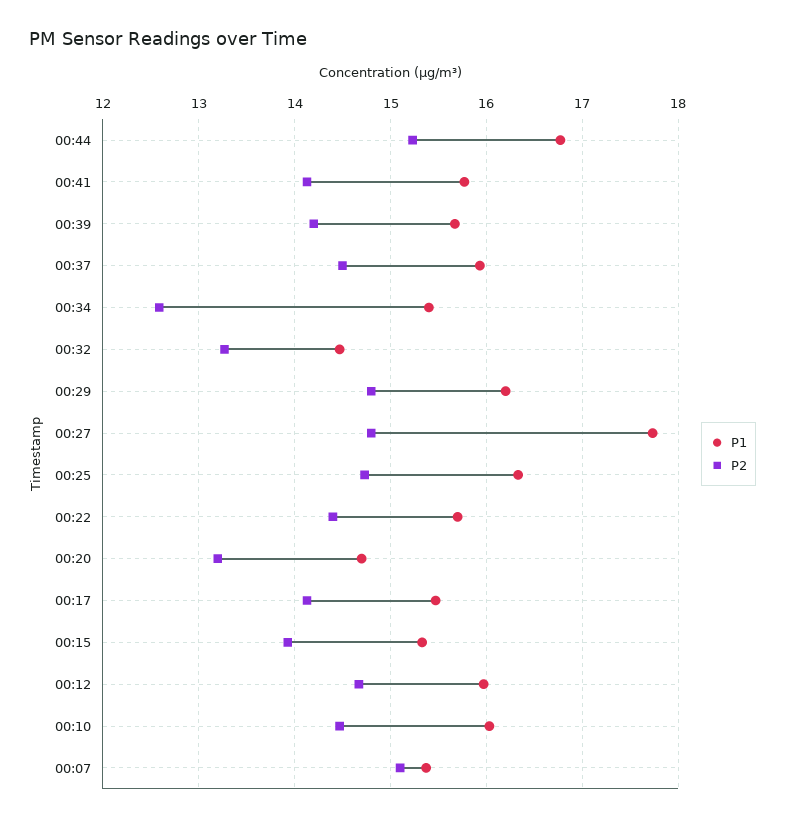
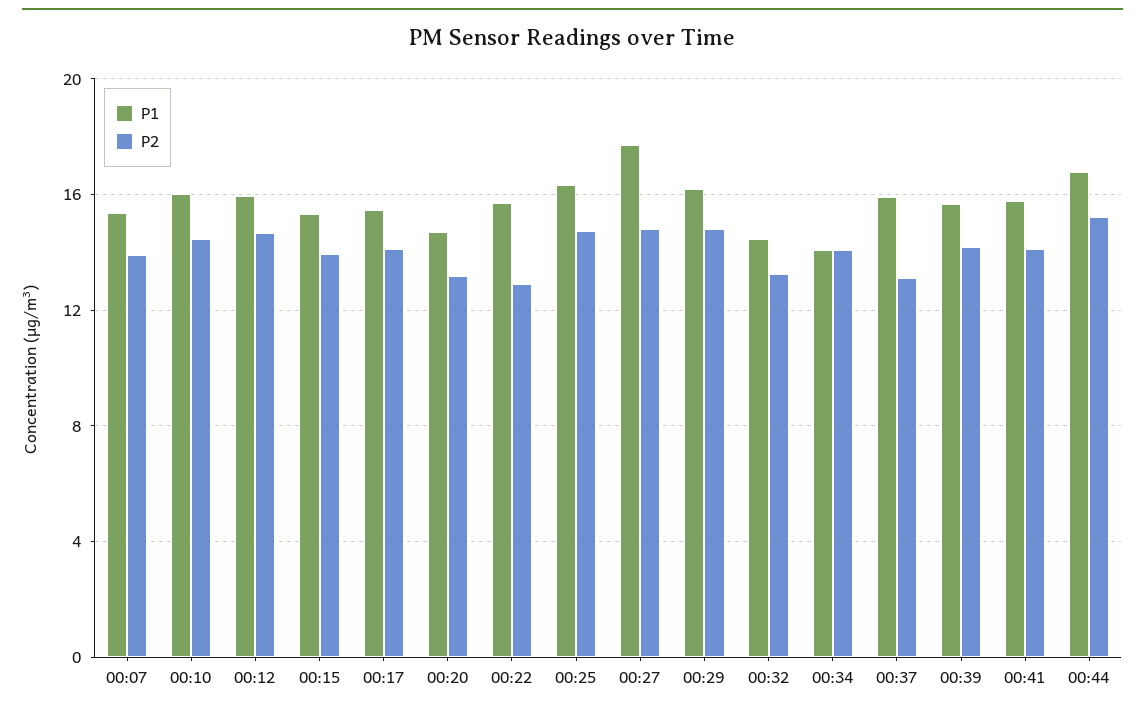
  {
    "P1": {
      "00:44": 16.8,
      "00:41": 15.8,
      "00:39": 15.7,
      "00:37": 15.9,
-     "00:34": 15.4,
+     "00:34": 14,
      "00:32": 14.5,
      "00:29": 16.2,
      "00:27": 17.7,
      "00:25": 16.3,
      "00:22": 15.7,
      "00:20": 14.7,
      "00:17": 15.5,
      "00:15": 15.3,
      "00:12": 16,
      "00:10": 16,
      "00:07": 15.4
    },
    "P2": {
      "00:44": 15.2,
      "00:41": 14.1,
      "00:39": 14.2,
-     "00:37": 14.5,
+     "00:37": 13,
-     "00:34": 12.6,
+     "00:34": 14,
      "00:32": 13.3,
      "00:29": 14.8,
      "00:27": 14.8,
      "00:25": 14.7,
-     "00:22": 14.4,
+     "00:22": 13,
      "00:20": 13.2,
      "00:17": 14.1,
      "00:15": 13.9,
      "00:12": 14.7,
      "00:10": 14.5,
-     "00:07": 15.1
+     "00:07": 14
    }
  }

